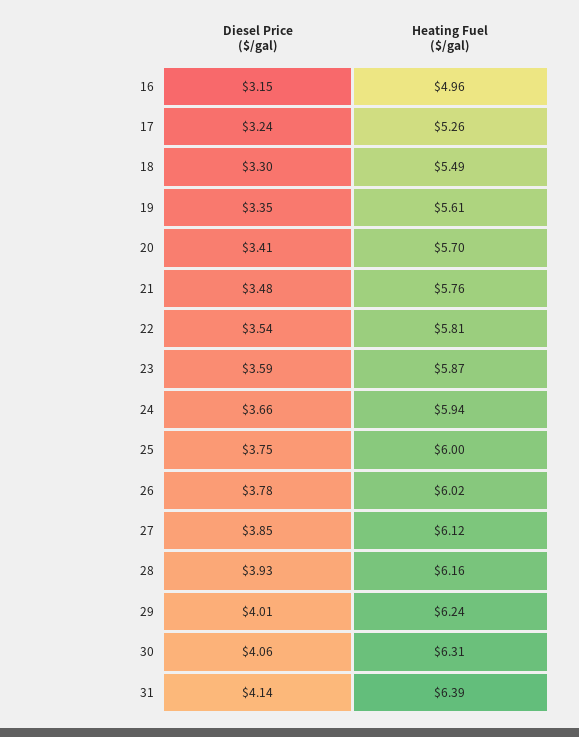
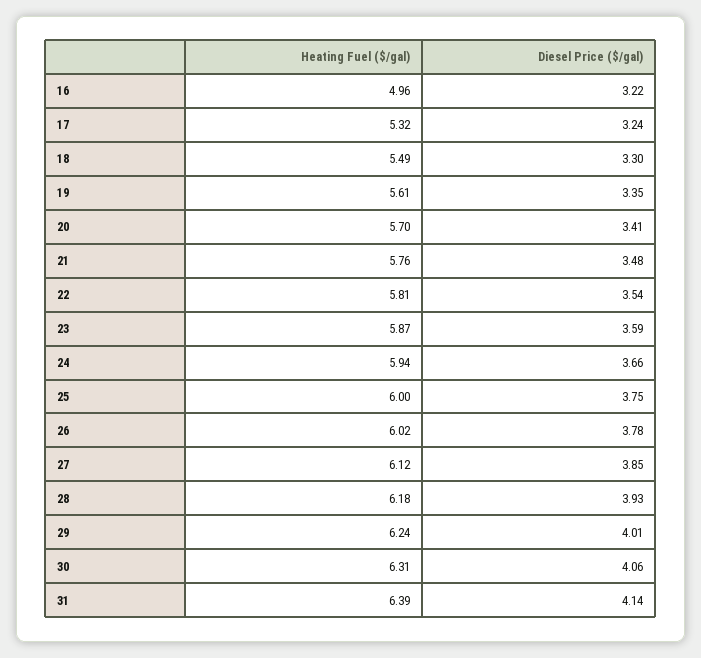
  {
    "Diesel Price ($/gal)": {
-     "16": 3.15,
+     "16": 3.22,
      "17": 3.24,
      "18": 3.3,
      "19": 3.35,
      "20": 3.41,
      "21": 3.48,
      "22": 3.54,
      "23": 3.59,
      "24": 3.66,
      "25": 3.75,
      "26": 3.78,
      "27": 3.85,
      "28": 3.93,
      "29": 4.01,
      "30": 4.06,
      "31": 4.14
    },
    "Heating Fuel ($/gal)": {
      "16": 4.96,
-     "17": 5.26,
+     "17": 5.32,
      "18": 5.49,
      "19": 5.61,
      "20": 5.7,
      "21": 5.76,
      "22": 5.81,
      "23": 5.87,
      "24": 5.94,
      "25": 6,
      "26": 6.02,
      "27": 6.12,
-     "28": 6.16,
+     "28": 6.18,
      "29": 6.24,
      "30": 6.31,
      "31": 6.39
    }
  }

